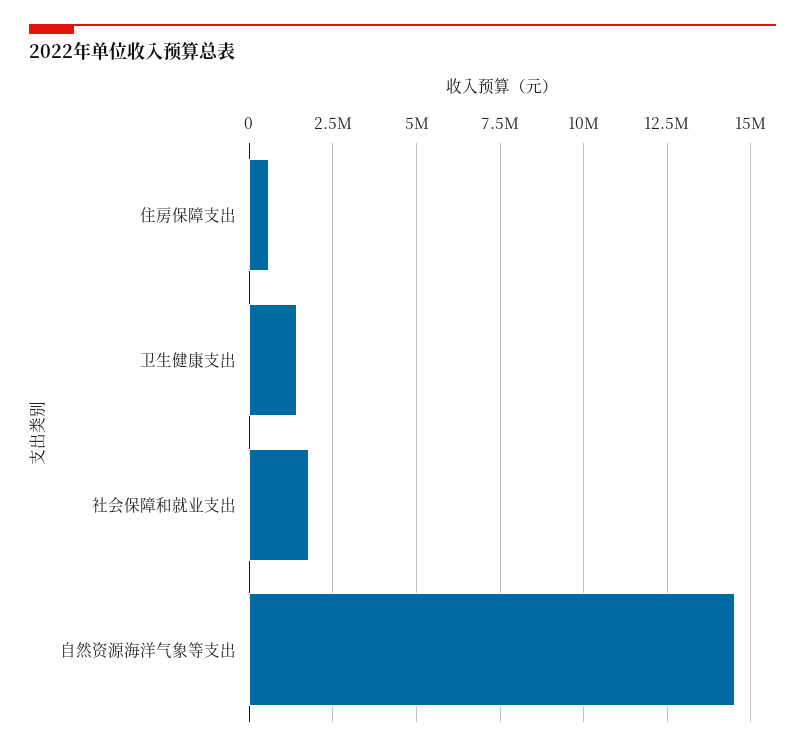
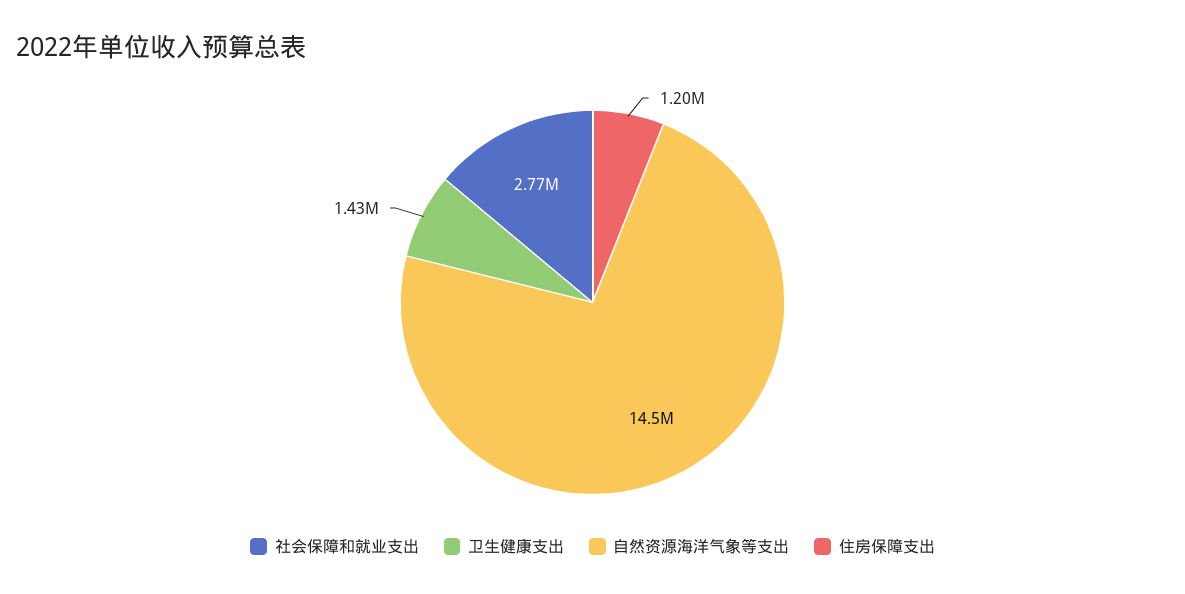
  {
-   "住房保障支出": 500000,
+   "住房保障支出": 1200000,
    "卫生健康支出": 1430000,
-   "社会保障和就业支出": 1750000,
+   "社会保障和就业支出": 2770000,
    "自然资源海洋气象等支出": 14500000
  }

